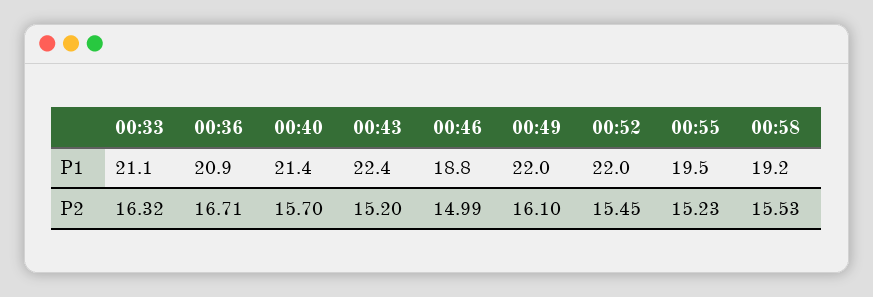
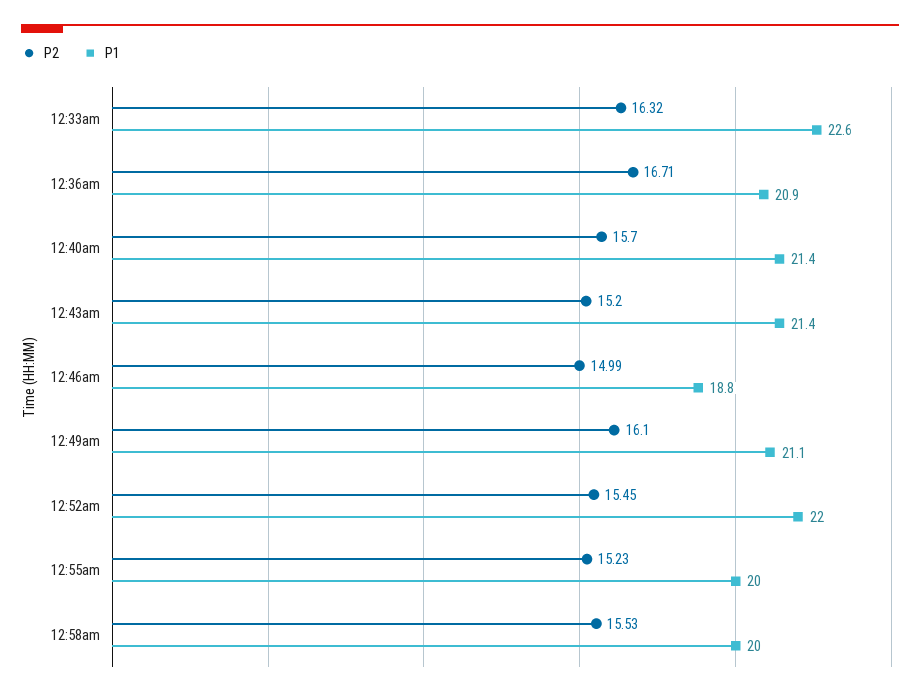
  {
    "P1": {
-     "00:33": 21.1,
+     "00:33": 22.6,
      "00:36": 20.9,
      "00:40": 21.4,
-     "00:43": 22.4,
+     "00:43": 21.4,
      "00:46": 18.8,
-     "00:49": 22,
+     "00:49": 21.1,
      "00:52": 22,
-     "00:55": 19.5,
+     "00:55": 20,
-     "00:58": 19.2
+     "00:58": 20
    },
    "P2": {
      "00:33": 16.32,
      "00:36": 16.71,
      "00:40": 15.7,
      "00:43": 15.2,
      "00:46": 14.99,
      "00:49": 16.1,
      "00:52": 15.45,
      "00:55": 15.23,
      "00:58": 15.53
    }
  }

